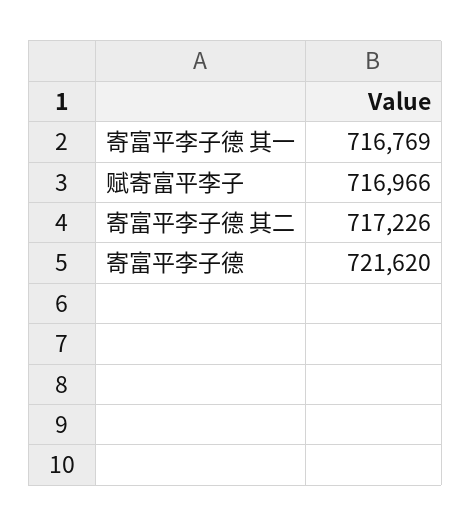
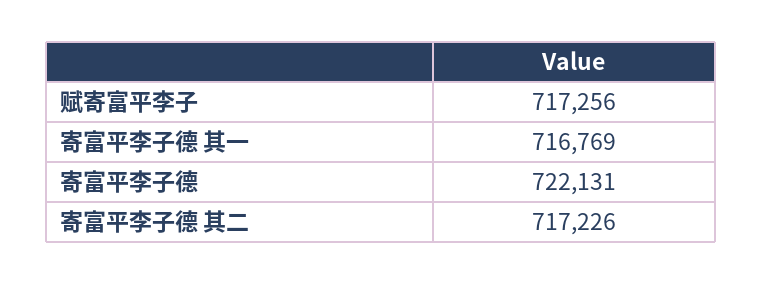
  {
    "寄富平李子德 其一": 716769,
-   "赋寄富平李子": 716966,
+   "赋寄富平李子": 717256,
    "寄富平李子德 其二": 717226,
-   "寄富平李子德": 721620
+   "寄富平李子德": 722131
  }

